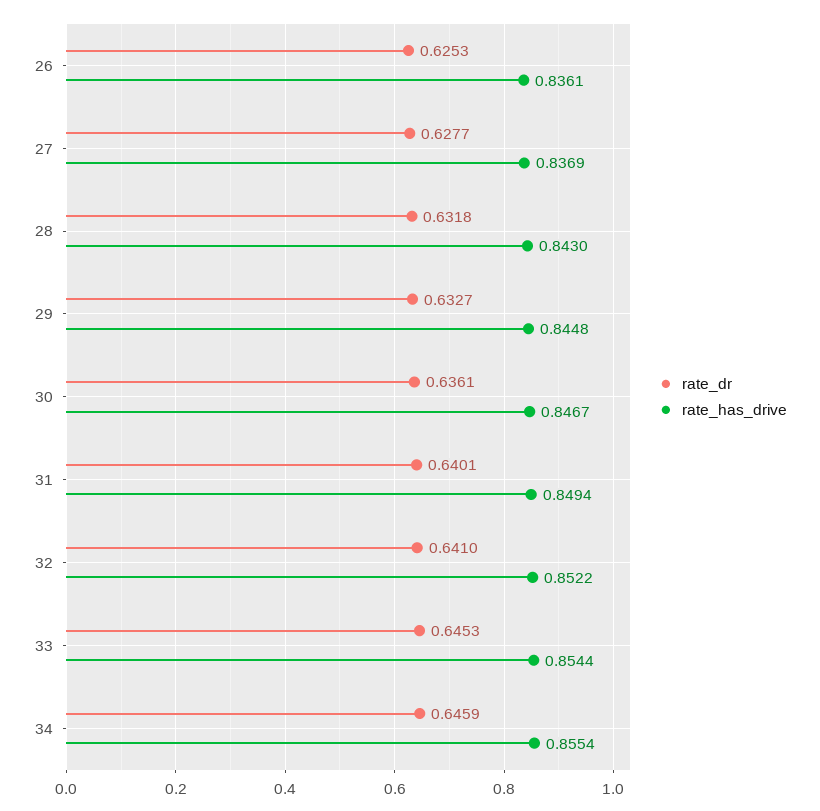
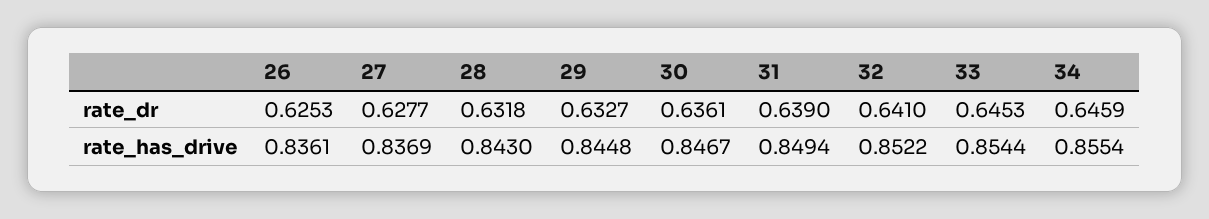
  {
    "rate_dr": {
      "26": 0.6253,
      "27": 0.6277,
      "28": 0.6318,
      "29": 0.6327,
      "30": 0.6361,
-     "31": 0.6401,
+     "31": 0.639,
      "32": 0.641,
      "33": 0.6453,
      "34": 0.6459
    },
    "rate_has_drive": {
      "26": 0.8361,
      "27": 0.8369,
      "28": 0.843,
      "29": 0.8448,
      "30": 0.8467,
      "31": 0.8494,
      "32": 0.8522,
      "33": 0.8544,
      "34": 0.8554
    }
  }

